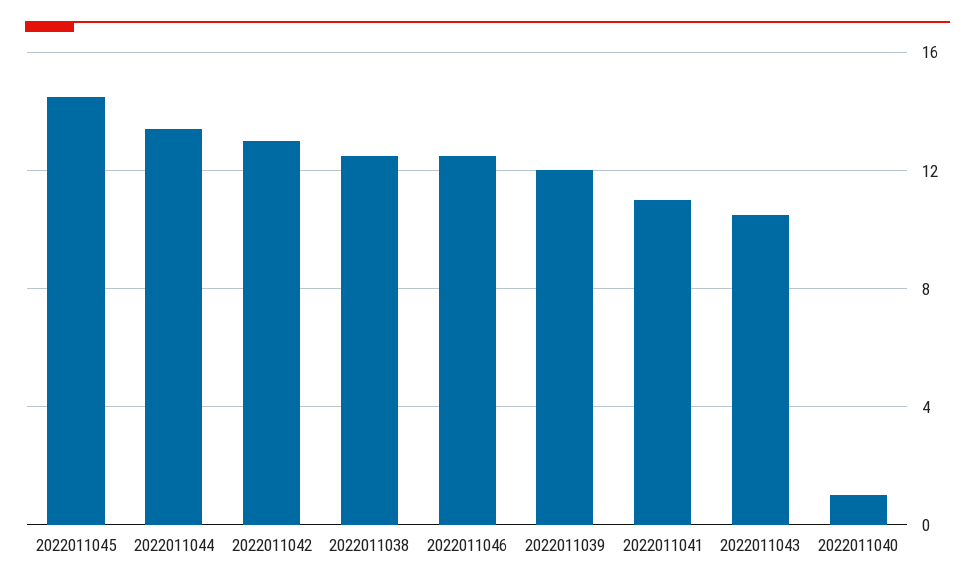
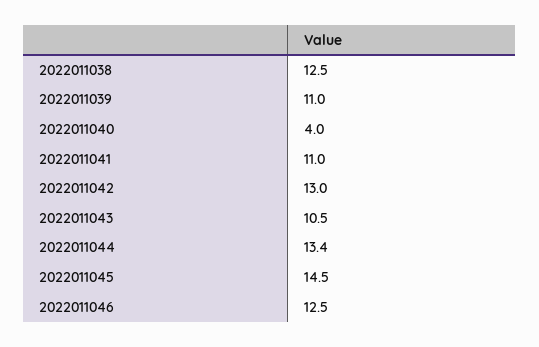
  {
    "2022011045": 14.5,
    "2022011044": 13.4,
    "2022011042": 13,
    "2022011038": 12.5,
    "2022011046": 12.5,
-   "2022011039": 12,
+   "2022011039": 11,
    "2022011041": 11,
    "2022011043": 10.5,
-   "2022011040": 1
+   "2022011040": 4
  }

